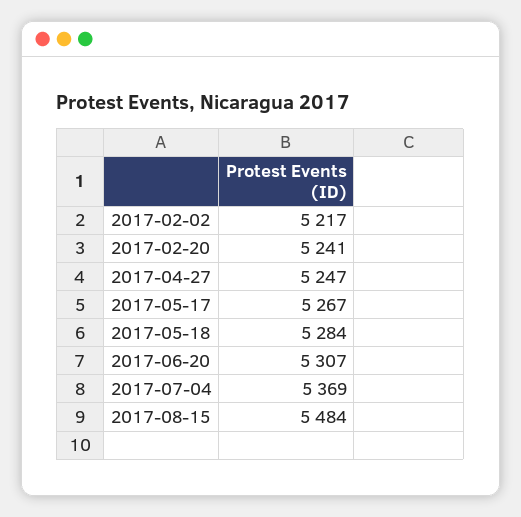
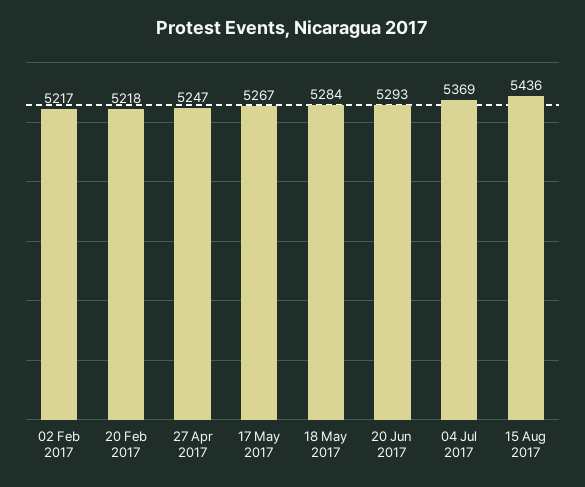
  {
    "2017-02-02": 5217,
-   "2017-02-20": 5241,
+   "2017-02-20": 5218,
    "2017-04-27": 5247,
    "2017-05-17": 5267,
    "2017-05-18": 5284,
-   "2017-06-20": 5307,
+   "2017-06-20": 5293,
    "2017-07-04": 5369,
-   "2017-08-15": 5484
+   "2017-08-15": 5436
  }

